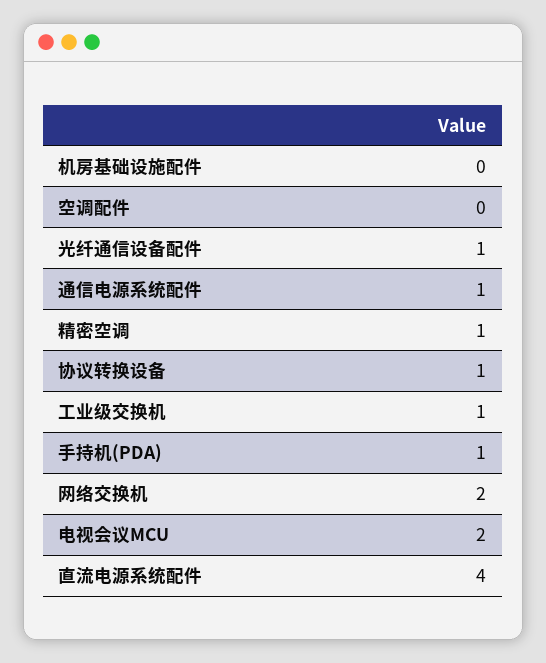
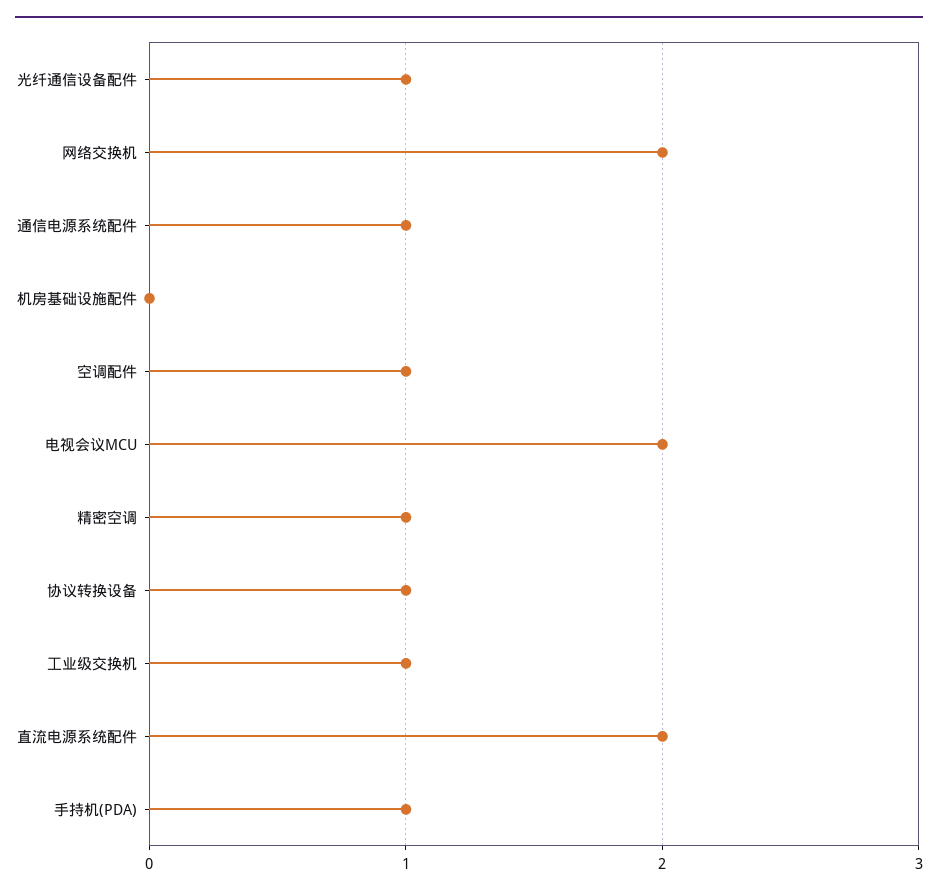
  {
    "机房基础设施配件": 0,
-   "空调配件": 0,
+   "空调配件": 1,
    "光纤通信设备配件": 1,
    "通信电源系统配件": 1,
    "精密空调": 1,
    "协议转换设备": 1,
    "工业级交换机": 1,
    "手持机(PDA)": 1,
    "网络交换机": 2,
    "电视会议MCU": 2,
-   "直流电源系统配件": 4
+   "直流电源系统配件": 2
  }

